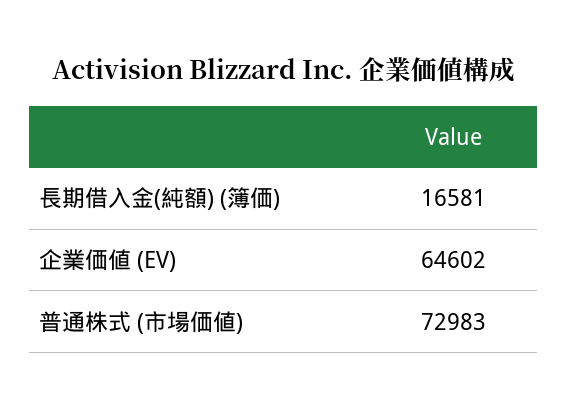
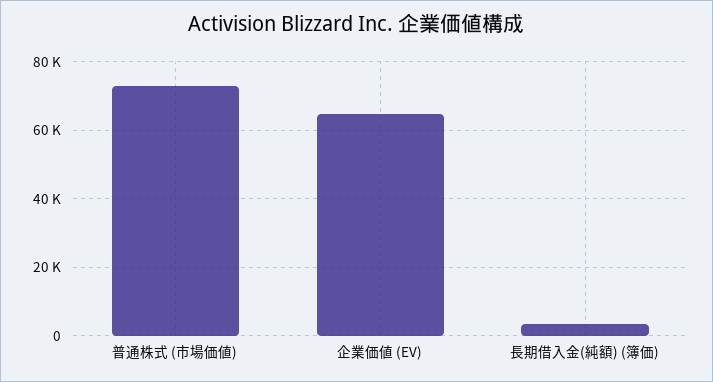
  {
-   "長期借入金(純額) (簿価)": 16581,
+   "長期借入金(純額) (簿価)": 4000,
    "企業価値 (EV)": 64602,
    "普通株式 (市場価値)": 72983
  }

